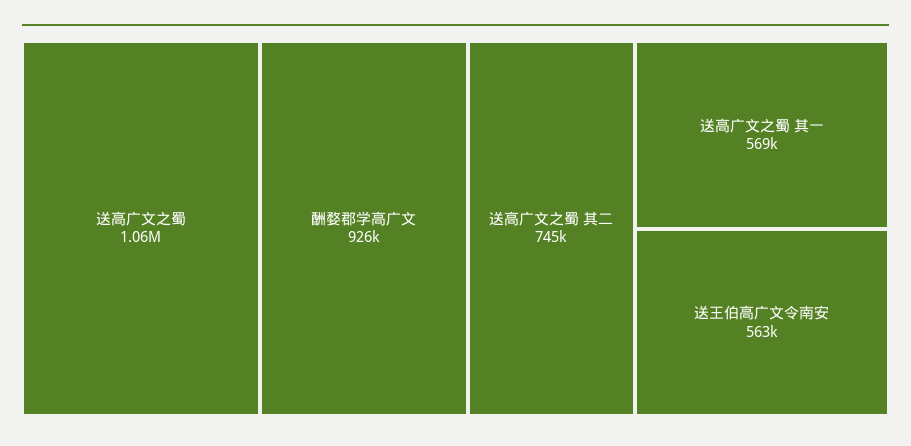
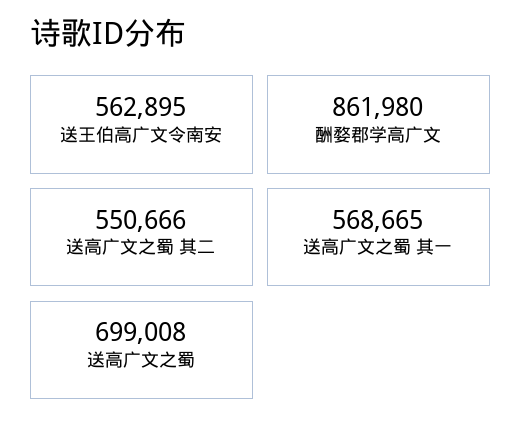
  {
-   "送高广文之蜀": 1060000,
+   "送高广文之蜀": 699008,
-   "酬婺郡学高广文": 926000,
+   "酬婺郡学高广文": 861980,
-   "送高广文之蜀 其二": 745000,
+   "送高广文之蜀 其二": 550666,
    "送高广文之蜀 其一": 568665,
    "送王伯高广文令南安": 562895
  }

